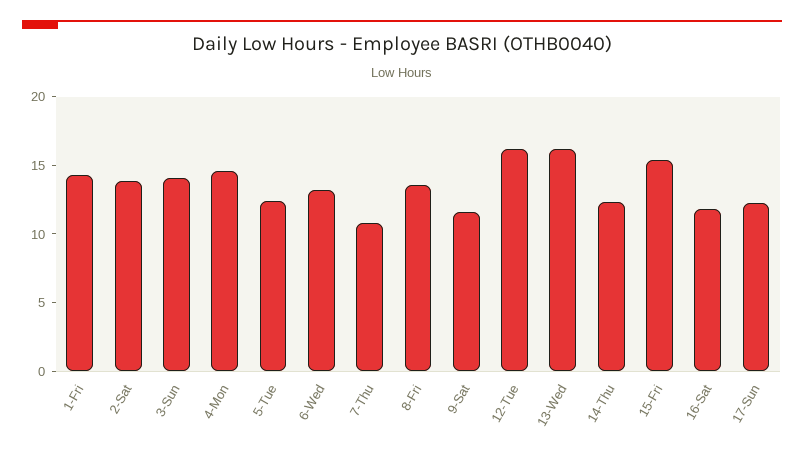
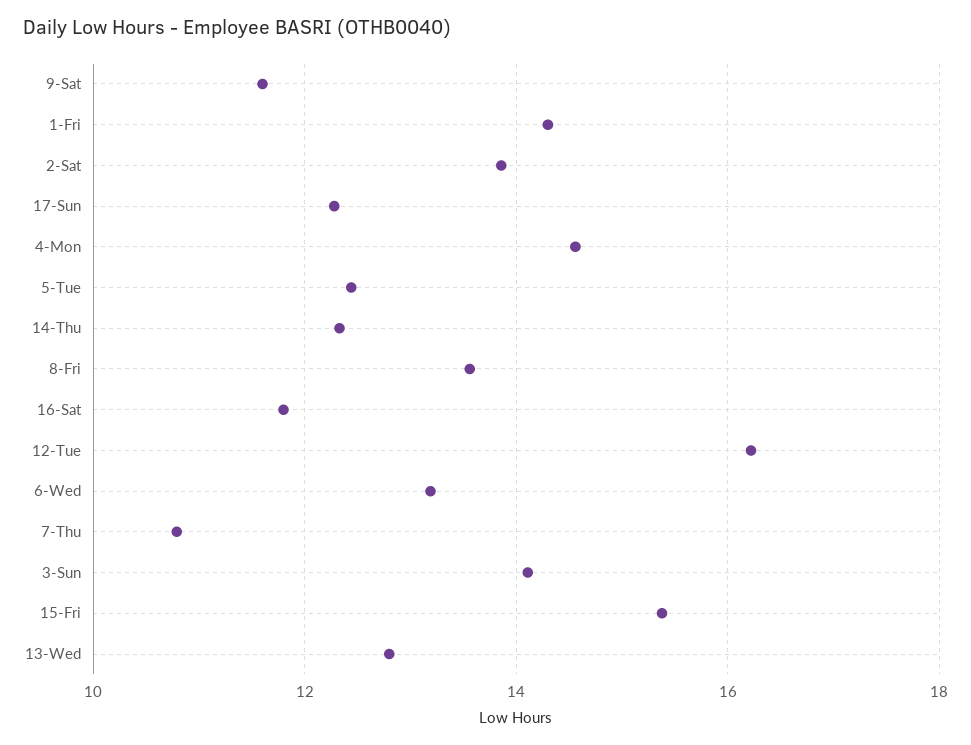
  {
    "1-Fri": 14.4,
    "2-Sat": 13.8,
    "3-Sun": 14.2,
    "4-Mon": 14.6,
    "5-Tue": 12.4,
    "6-Wed": 13.2,
    "7-Thu": 10.8,
    "8-Fri": 13.6,
    "9-Sat": 11.6,
    "12-Tue": 16.2,
-   "13-Wed": 16,
+   "13-Wed": 12.8,
    "14-Thu": 12.4,
    "15-Fri": 15.4,
    "16-Sat": 11.8,
    "17-Sun": 12.2
  }

